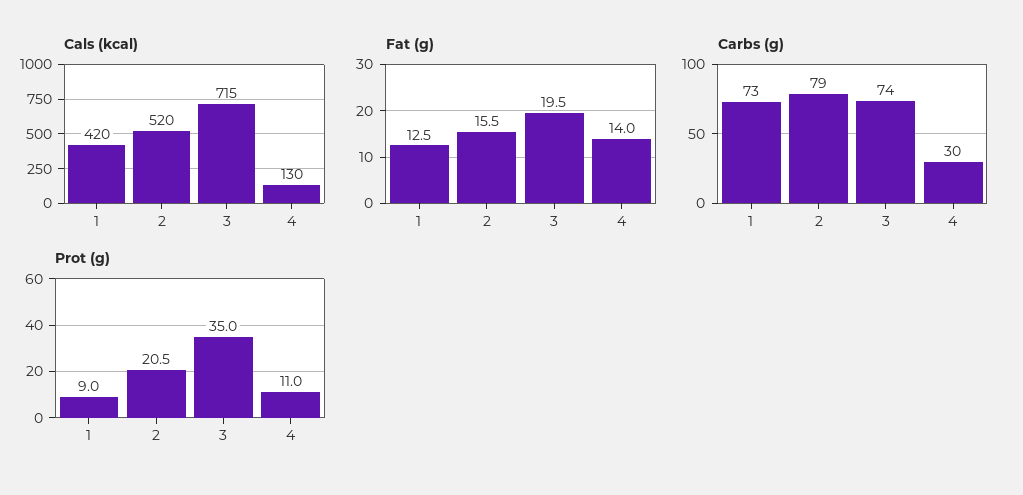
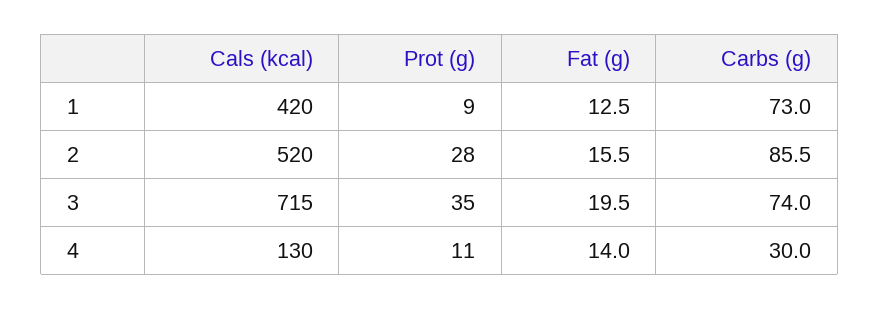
  {
    "Cals (kcal)": {
      "1": 420,
      "2": 520,
      "3": 715,
      "4": 130
    },
    "Fat (g)": {
      "1": 12.5,
      "2": 15.5,
      "3": 19.5,
      "4": 14
    },
    "Carbs (g)": {
      "1": 73,
-     "2": 79,
+     "2": 85.5,
      "3": 74,
      "4": 30
    },
    "Prot (g)": {
      "1": 9,
-     "2": 20.5,
+     "2": 28,
      "3": 35,
      "4": 11
    }
  }

